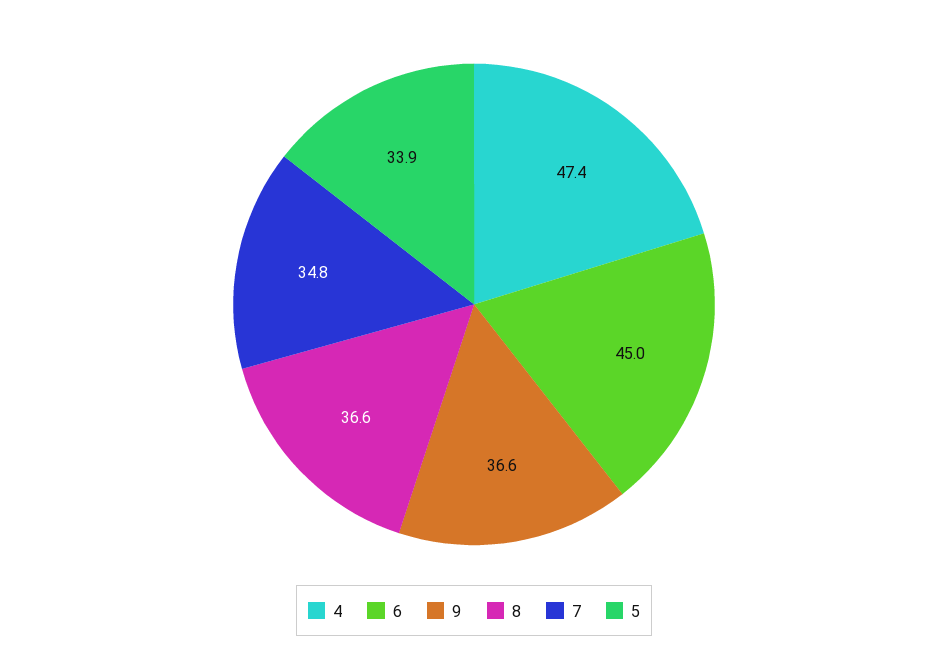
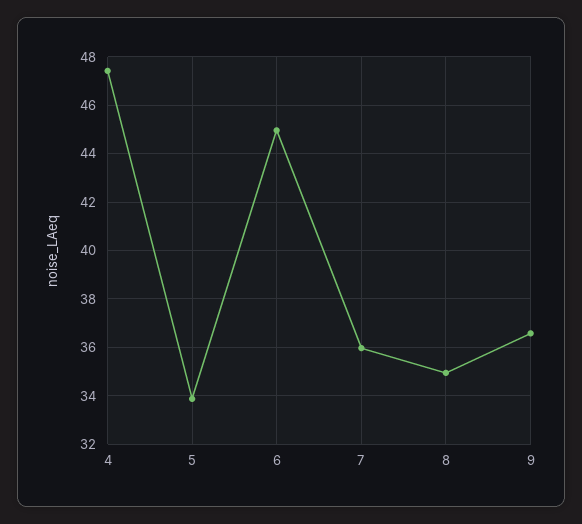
  {
    "4": 47.4,
    "6": 45,
    "9": 36.6,
-   "8": 36.6,
+   "8": 35,
-   "7": 34.8,
+   "7": 36,
    "5": 33.9
  }

